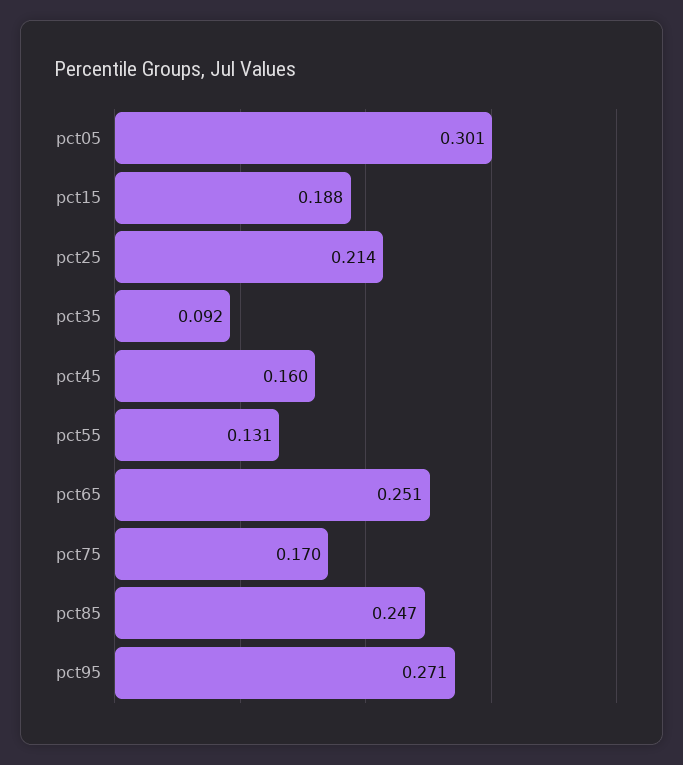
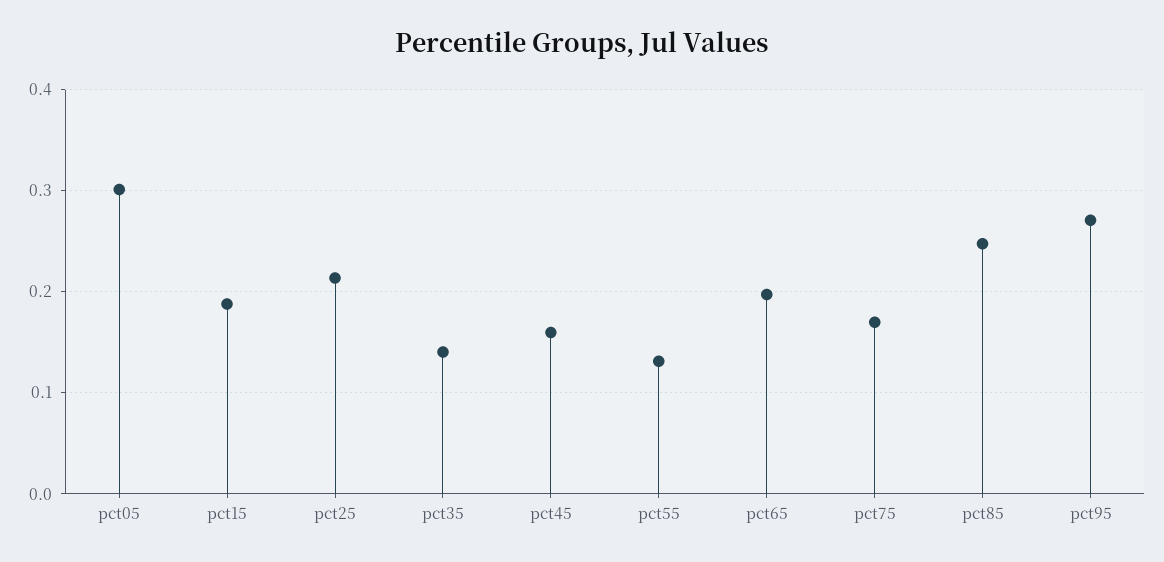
  {
    "pct05": 0.301,
    "pct15": 0.188,
    "pct25": 0.214,
-   "pct35": 0.092,
+   "pct35": 0.14,
    "pct45": 0.16,
    "pct55": 0.131,
-   "pct65": 0.251,
+   "pct65": 0.2,
    "pct75": 0.17,
    "pct85": 0.247,
    "pct95": 0.271
  }

